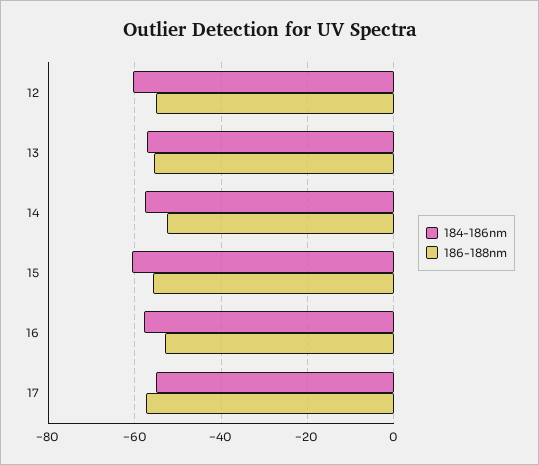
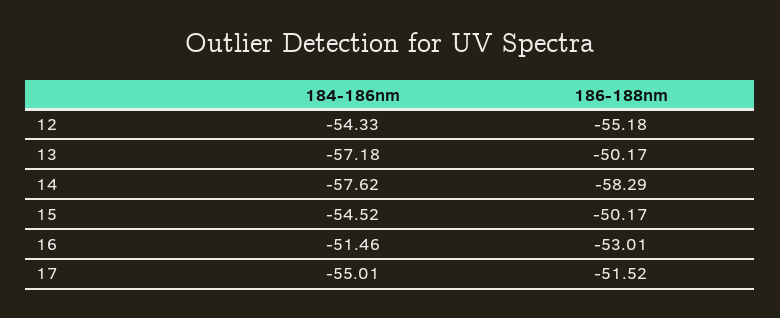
  {
    "184-186nm": {
-     "12": -60,
+     "12": -54.33,
      "13": -57.18,
      "14": -57.62,
-     "15": -60,
+     "15": -54.52,
-     "16": -58,
+     "16": -51.46,
      "17": -55.01
    },
    "186-188nm": {
      "12": -55.18,
-     "13": -56,
+     "13": -50.17,
-     "14": -52,
+     "14": -58.29,
-     "15": -56,
+     "15": -50.17,
      "16": -53.01,
-     "17": -58
+     "17": -51.52
    }
  }

